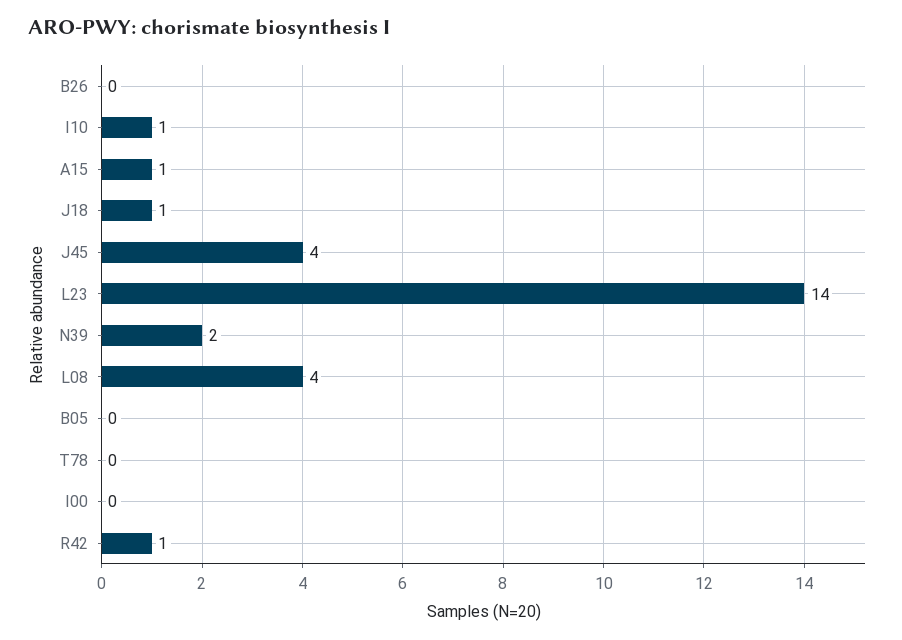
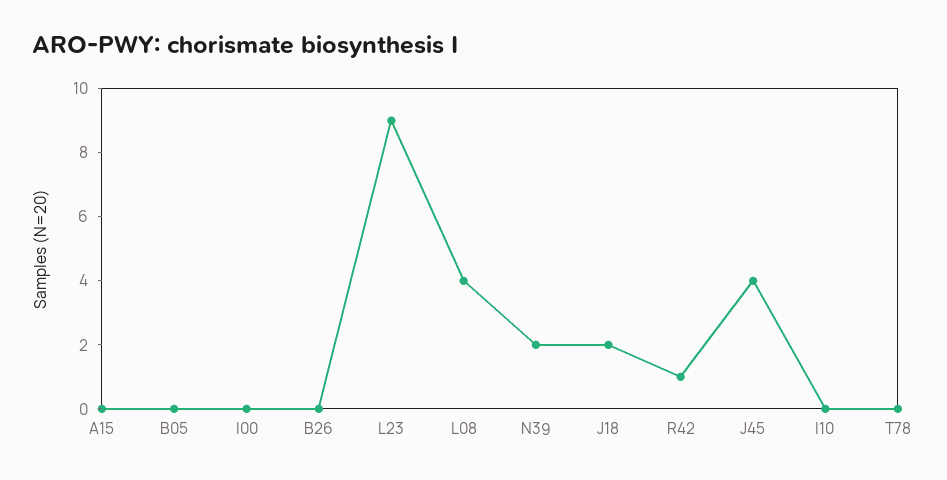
  {
    "B26": 0,
-   "I10": 1,
+   "I10": 0,
-   "A15": 1,
+   "A15": 0,
-   "J18": 1,
+   "J18": 2,
    "J45": 4,
-   "L23": 14,
+   "L23": 9,
    "N39": 2,
    "L08": 4,
    "B05": 0,
    "T78": 0,
    "I00": 0,
    "R42": 1
  }

